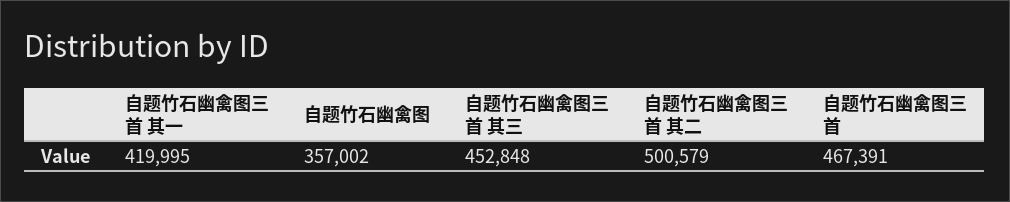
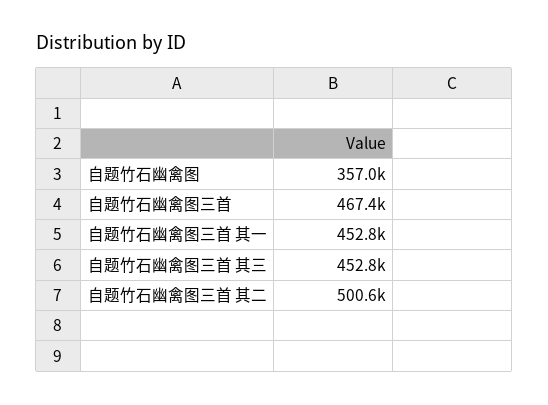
  {
-   "自题竹石幽禽图三首 其一": 419995,
+   "自题竹石幽禽图三首 其一": 452800,
    "自题竹石幽禽图": 357002,
    "自题竹石幽禽图三首 其三": 452848,
    "自题竹石幽禽图三首 其二": 500579,
    "自题竹石幽禽图三首": 467391
  }

